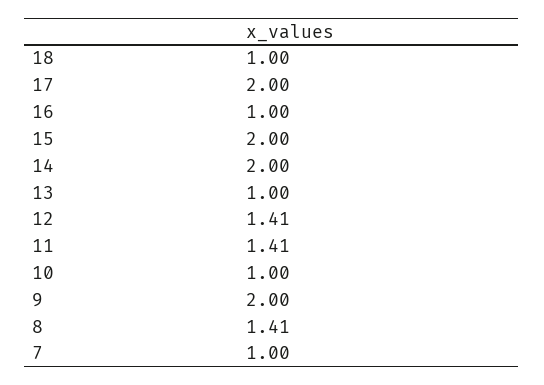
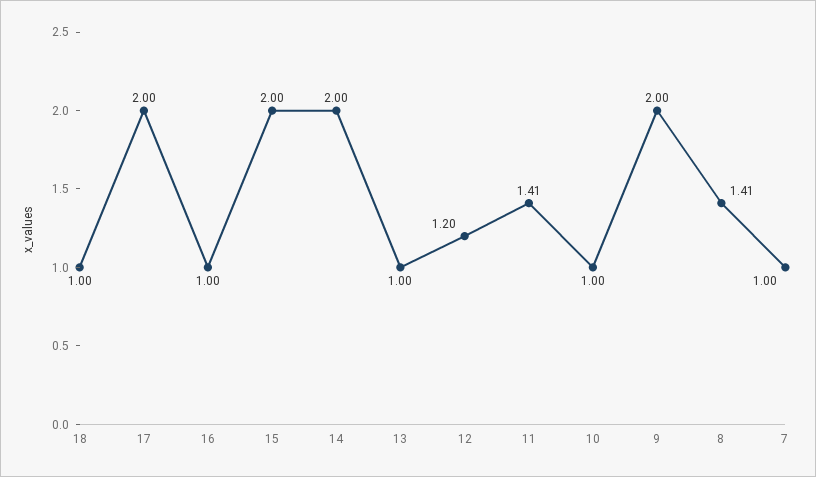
  {
    "18": 1,
    "17": 2,
    "16": 1,
    "15": 2,
    "14": 2,
    "13": 1,
-   "12": 1.41,
+   "12": 1.2,
    "11": 1.41,
    "10": 1,
    "9": 2,
    "8": 1.41,
    "7": 1
  }

